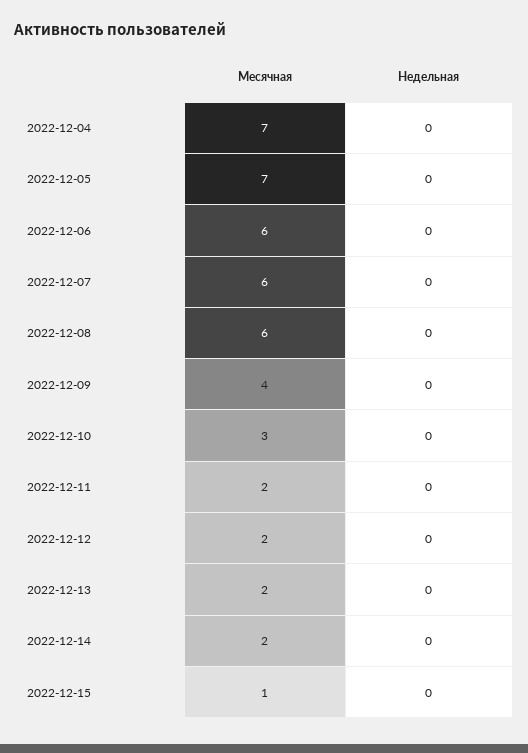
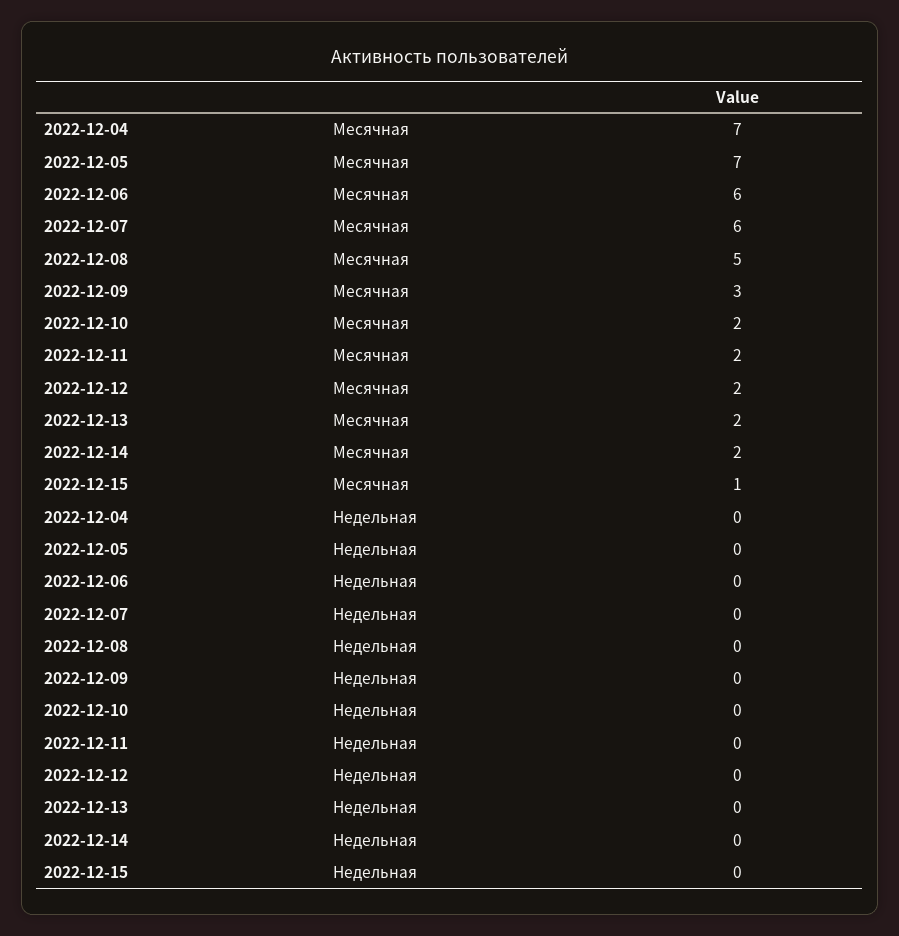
  {
    "Месячная": {
      "2022-12-04": 7,
      "2022-12-05": 7,
      "2022-12-06": 6,
      "2022-12-07": 6,
-     "2022-12-08": 6,
+     "2022-12-08": 5,
-     "2022-12-09": 4,
+     "2022-12-09": 3,
-     "2022-12-10": 3,
+     "2022-12-10": 2,
      "2022-12-11": 2,
      "2022-12-12": 2,
      "2022-12-13": 2,
      "2022-12-14": 2,
      "2022-12-15": 1
    },
    "Недельная": {
      "2022-12-04": 0,
      "2022-12-05": 0,
      "2022-12-06": 0,
      "2022-12-07": 0,
      "2022-12-08": 0,
      "2022-12-09": 0,
      "2022-12-10": 0,
      "2022-12-11": 0,
      "2022-12-12": 0,
      "2022-12-13": 0,
      "2022-12-14": 0,
      "2022-12-15": 0
    }
  }

